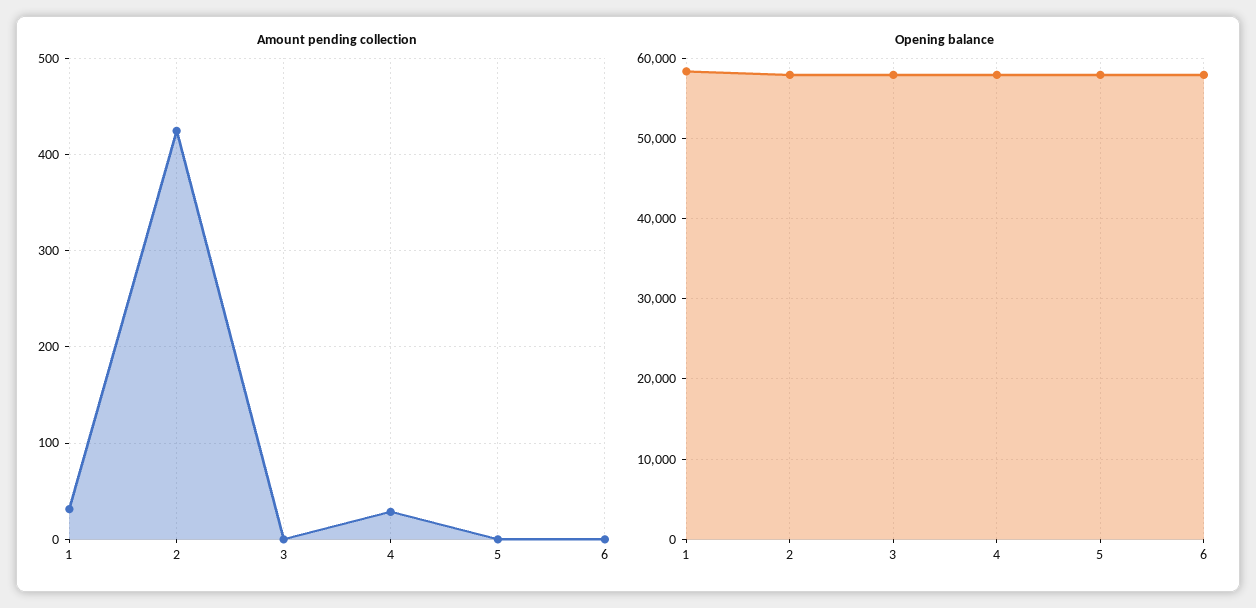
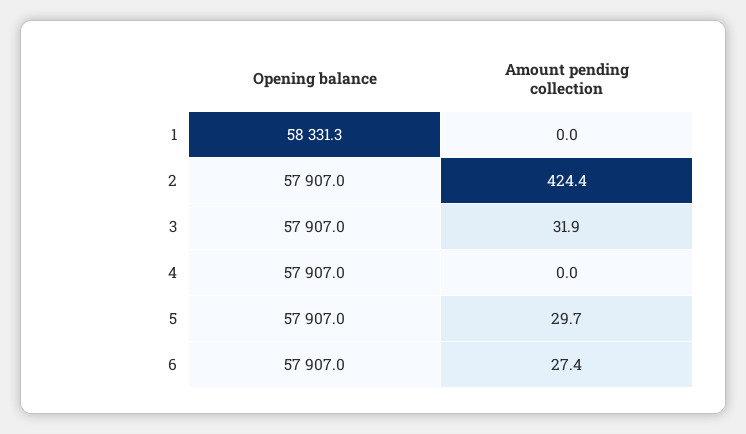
  {
    "Amount pending collection": {
-     "1": 30,
+     "1": 0,
      "2": 424.4,
-     "3": 0,
+     "3": 31.9,
-     "4": 30,
+     "4": 0,
-     "5": 0,
+     "5": 29.7,
-     "6": 0
+     "6": 27.4
    },
    "Opening balance": {
      "1": 58331.3,
      "2": 57907,
      "3": 57907,
      "4": 57907,
      "5": 57907,
      "6": 57907
    }
  }

